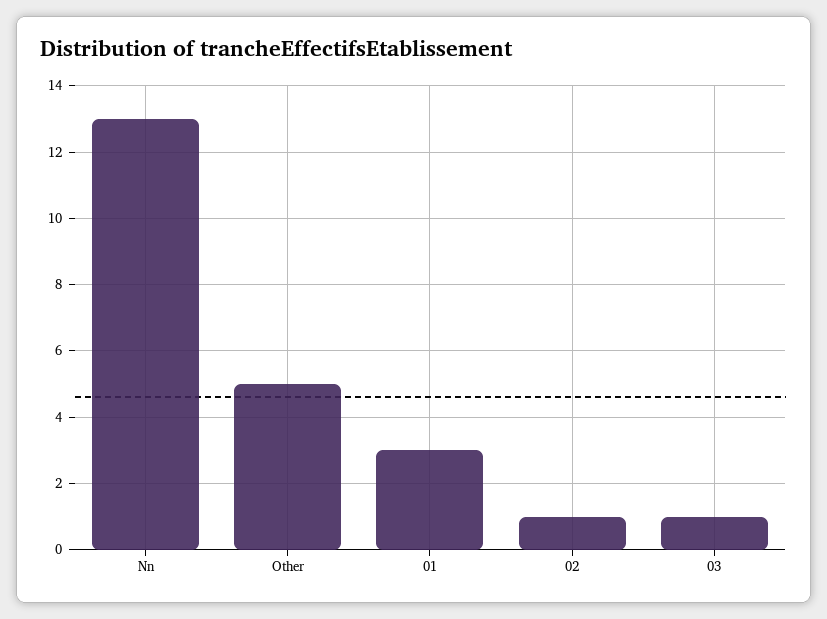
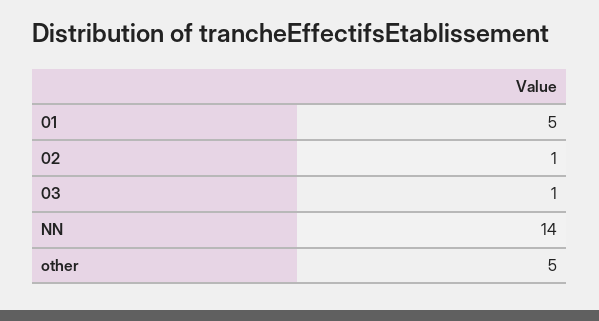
  {
-   "Nn": 13,
+   "Nn": 14,
    "Other": 5,
-   "01": 3,
+   "01": 5,
    "02": 1,
    "03": 1
  }

